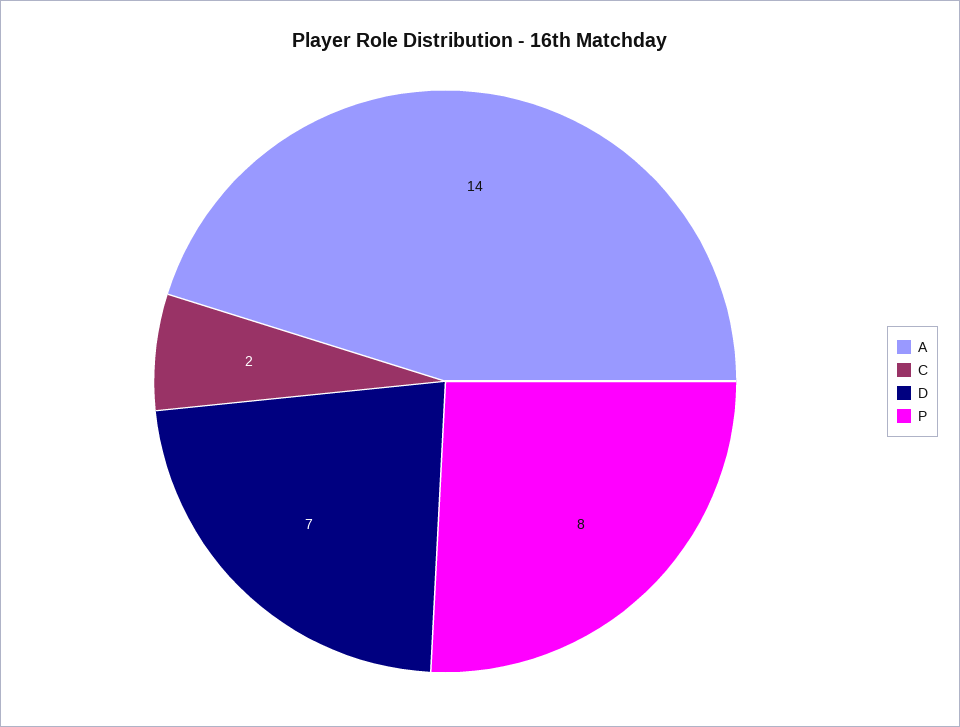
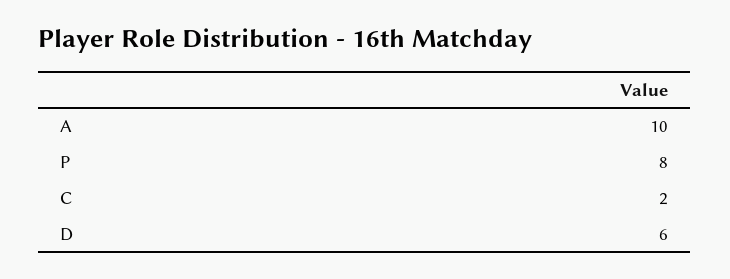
  {
-   "A": 14,
+   "A": 10,
    "C": 2,
-   "D": 7,
+   "D": 6,
    "P": 8
  }

